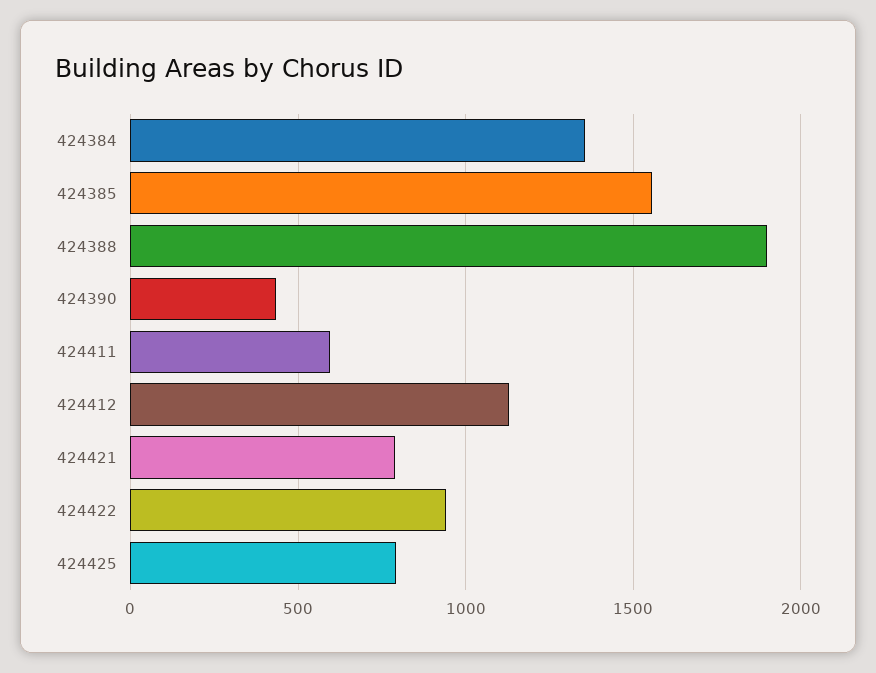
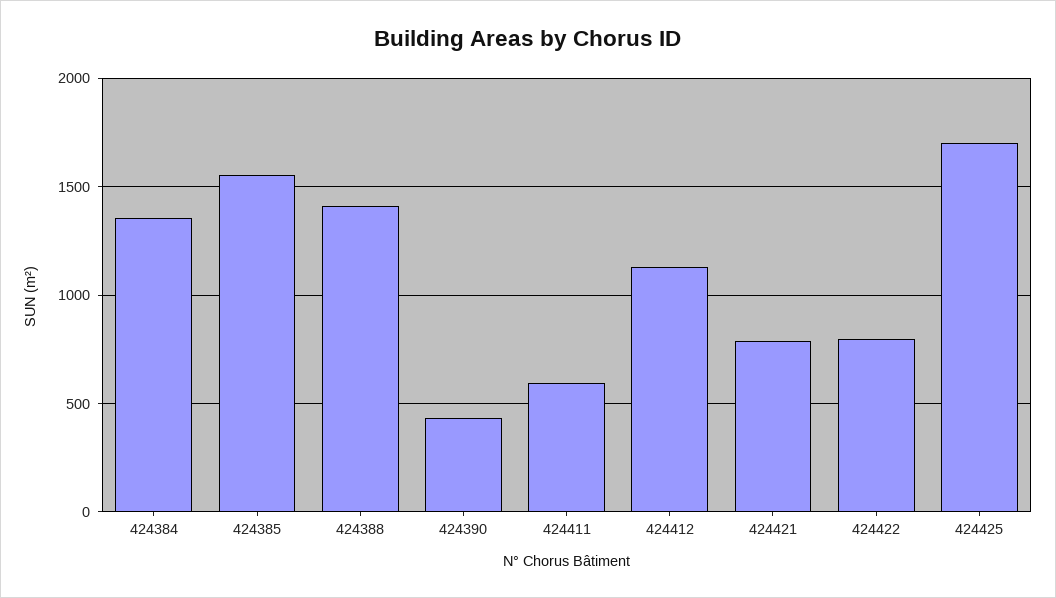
  {
    "424384": 1350,
    "424385": 1550,
-   "424388": 1900,
+   "424388": 1400,
    "424390": 450,
    "424411": 600,
    "424412": 1150,
    "424421": 800,
-   "424422": 950,
+   "424422": 800,
-   "424425": 800
+   "424425": 1700
  }

